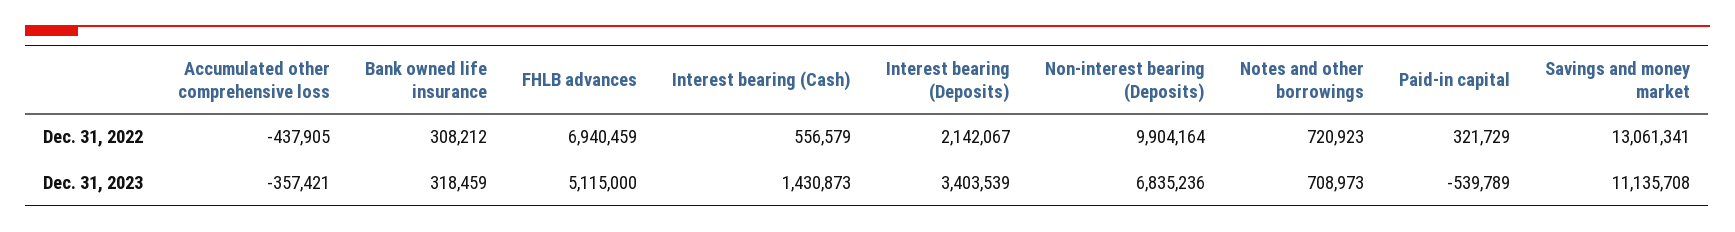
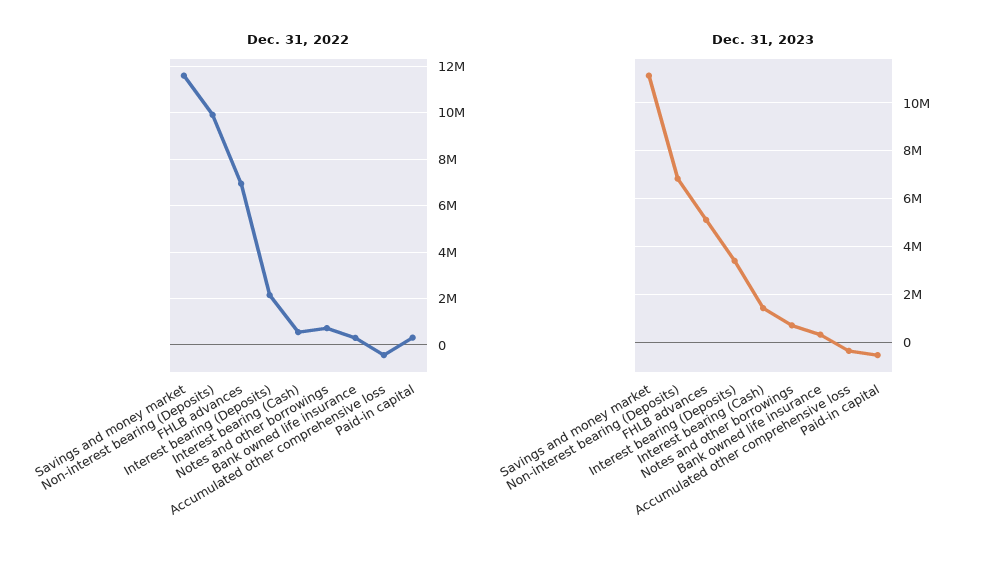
  {
    "Dec. 31, 2022": {
      "Accumulated other comprehensive loss": -437905,
      "Bank owned life insurance": 308212,
      "FHLB advances": 6940459,
      "Interest bearing (Cash)": 556579,
      "Interest bearing (Deposits)": 2142067,
      "Non-interest bearing (Deposits)": 9904164,
      "Notes and other borrowings": 720923,
      "Paid-in capital": 321729,
-     "Savings and money market": 13061341
+     "Savings and money market": 11500000
    },
    "Dec. 31, 2023": {
      "Accumulated other comprehensive loss": -357421,
      "Bank owned life insurance": 318459,
      "FHLB advances": 5115000,
      "Interest bearing (Cash)": 1430873,
      "Interest bearing (Deposits)": 3403539,
      "Non-interest bearing (Deposits)": 6835236,
      "Notes and other borrowings": 708973,
      "Paid-in capital": -539789,
      "Savings and money market": 11135708
    }
  }

